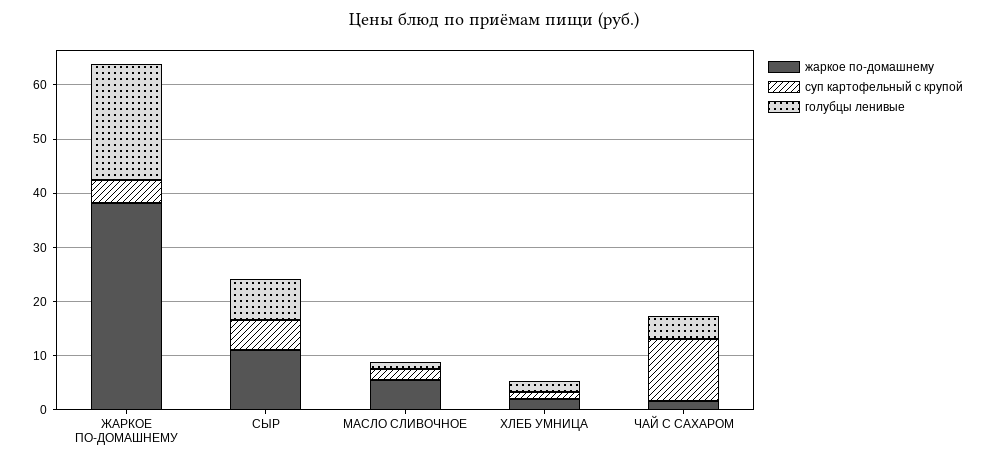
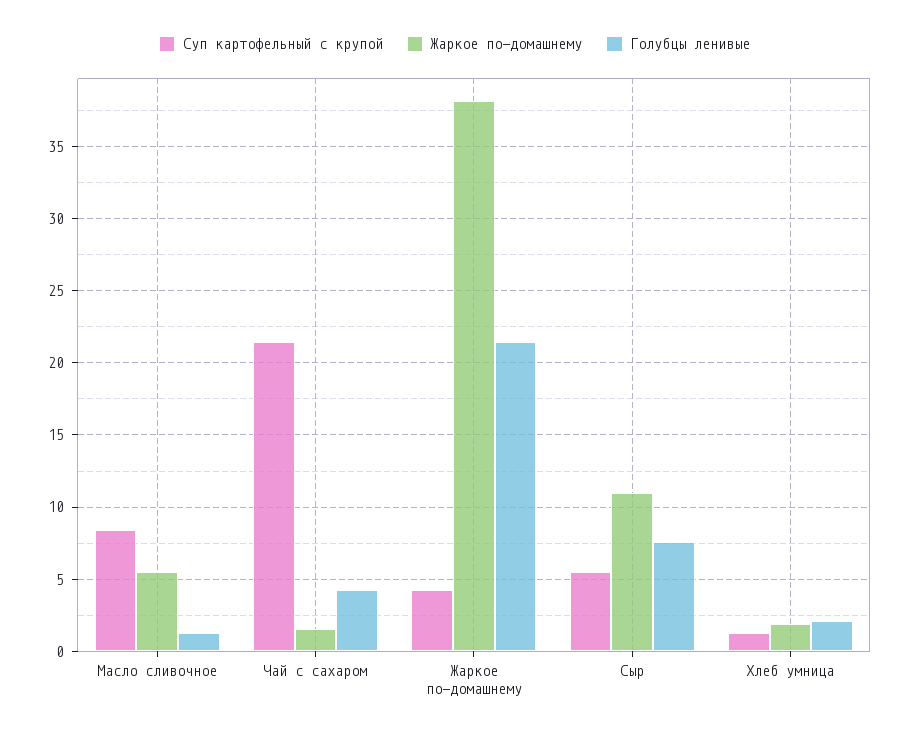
  {
    "жаркое по-домашнему": {
      "ЖАРКОЕ ПО-ДОМАШНЕМУ": 38,
      "СЫР": 11,
      "МАСЛО СЛИВОЧНОЕ": 5.5,
      "ХЛЕБ УМНИЦА": 2,
      "ЧАЙ С САХАРОМ": 1.5
    },
    "суп картофельный с крупой": {
      "ЖАРКОЕ ПО-ДОМАШНЕМУ": 4,
      "СЫР": 5.5,
-     "МАСЛО СЛИВОЧНОЕ": 2,
+     "МАСЛО СЛИВОЧНОЕ": 8.5,
      "ХЛЕБ УМНИЦА": 1.5,
-     "ЧАЙ С САХАРОМ": 12
+     "ЧАЙ С САХАРОМ": 21.5
    },
    "голубцы ленивые": {
      "ЖАРКОЕ ПО-ДОМАШНЕМУ": 21.5,
      "СЫР": 7.5,
      "МАСЛО СЛИВОЧНОЕ": 1.5,
      "ХЛЕБ УМНИЦА": 2,
      "ЧАЙ С САХАРОМ": 4
    }
  }

